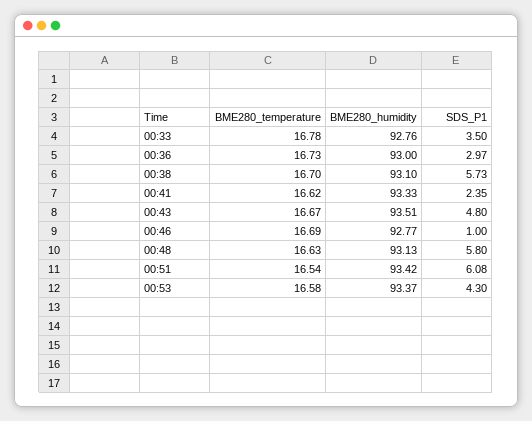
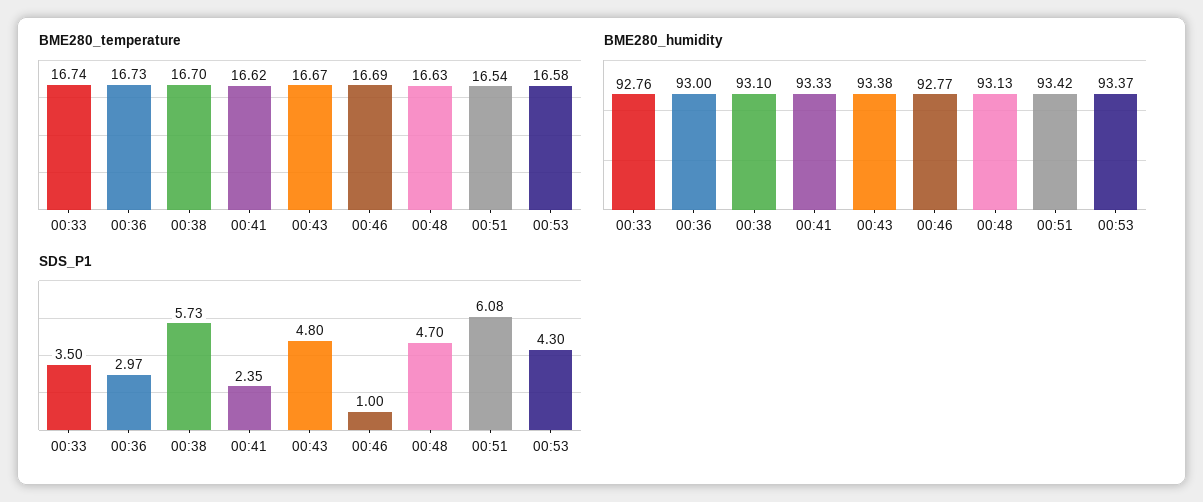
  {
    "BME280_temperature": {
-     "00:33": 16.78,
+     "00:33": 16.74,
      "00:36": 16.73,
      "00:38": 16.7,
      "00:41": 16.62,
      "00:43": 16.67,
      "00:46": 16.69,
      "00:48": 16.63,
      "00:51": 16.54,
      "00:53": 16.58
    },
    "BME280_humidity": {
      "00:33": 92.76,
      "00:36": 93,
      "00:38": 93.1,
      "00:41": 93.33,
-     "00:43": 93.51,
+     "00:43": 93.38,
      "00:46": 92.77,
      "00:48": 93.13,
      "00:51": 93.42,
      "00:53": 93.37
    },
    "SDS_P1": {
      "00:33": 3.5,
      "00:36": 2.97,
      "00:38": 5.73,
      "00:41": 2.35,
      "00:43": 4.8,
      "00:46": 1,
-     "00:48": 5.8,
+     "00:48": 4.7,
      "00:51": 6.08,
      "00:53": 4.3
    }
  }

